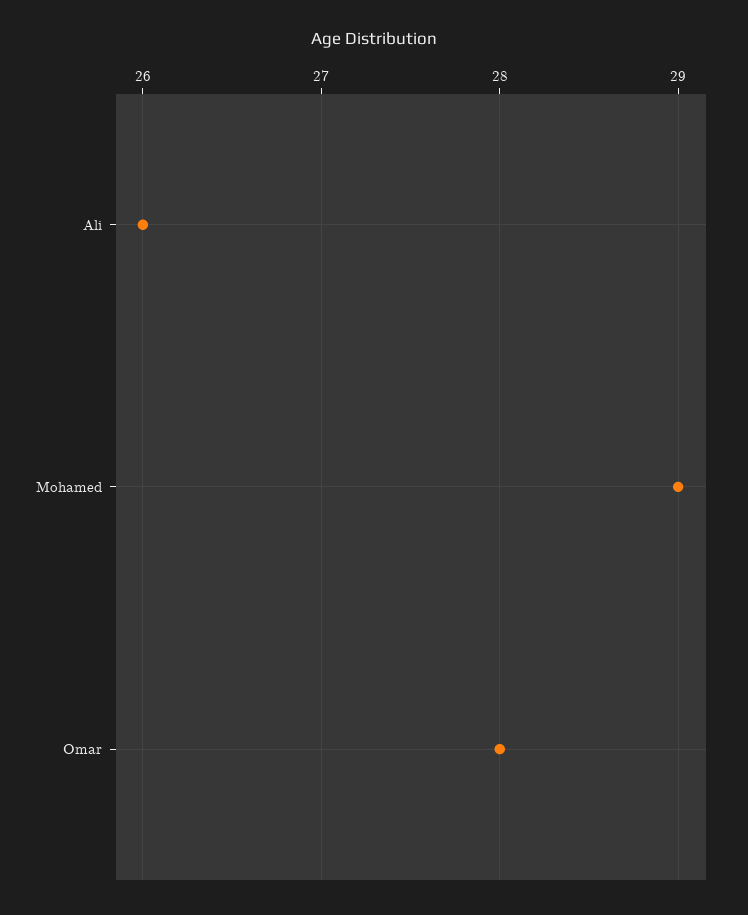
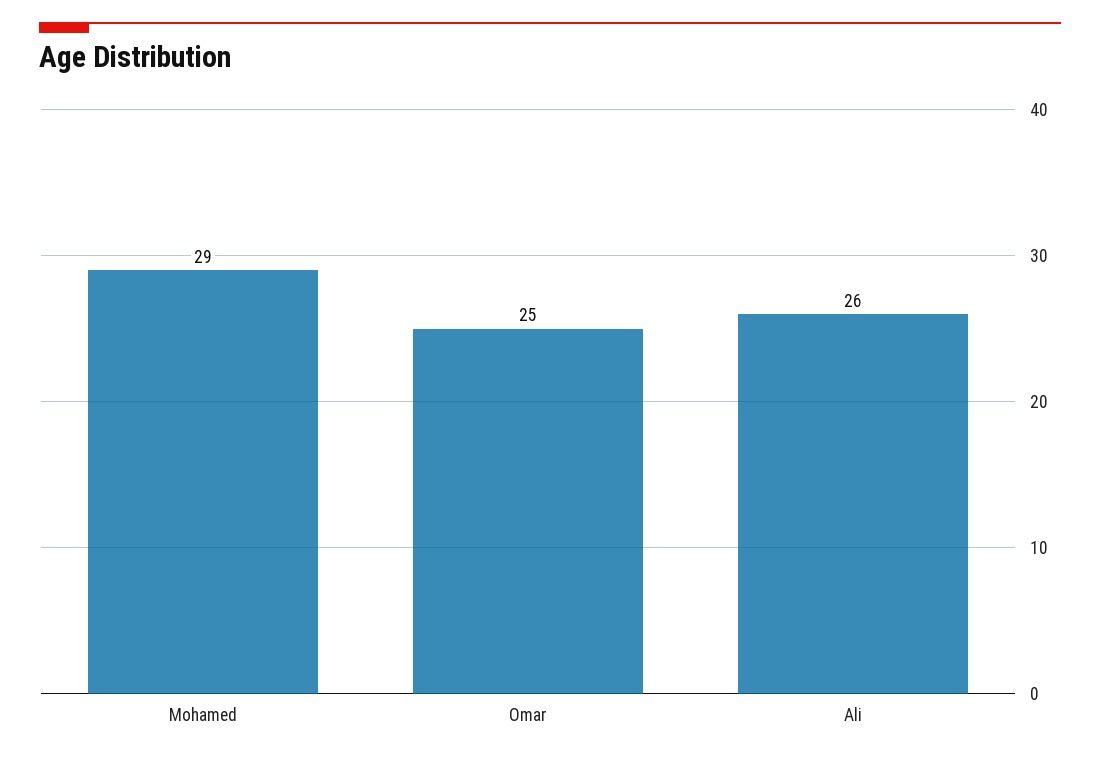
  {
    "Ali": 26,
    "Mohamed": 29,
-   "Omar": 28
+   "Omar": 25
  }

